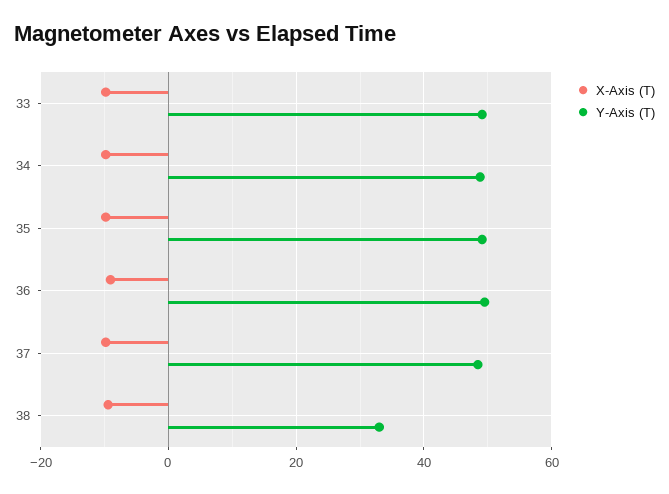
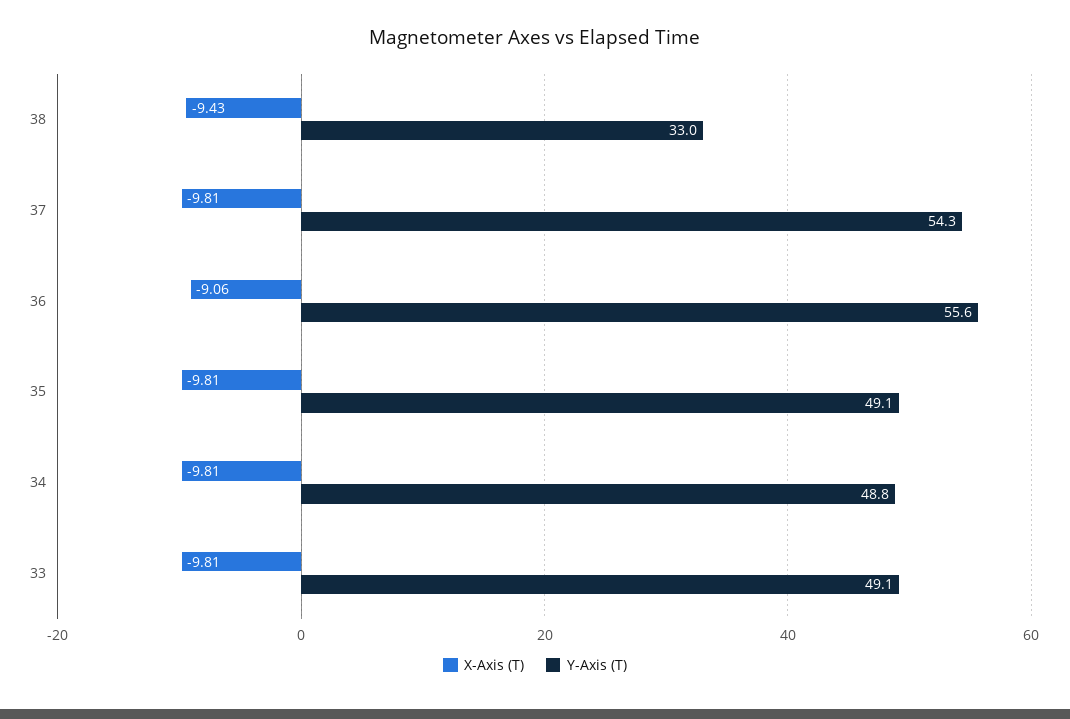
  {
    "X-Axis (T)": {
      "33": -9.81,
      "34": -9.81,
      "35": -9.81,
      "36": -9.06,
      "37": -9.81,
      "38": -9.43
    },
    "Y-Axis (T)": {
      "33": 49.1,
      "34": 48.8,
      "35": 49.1,
-     "36": 50,
+     "36": 55.6,
-     "37": 48,
+     "37": 54.3,
      "38": 33
    }
  }

